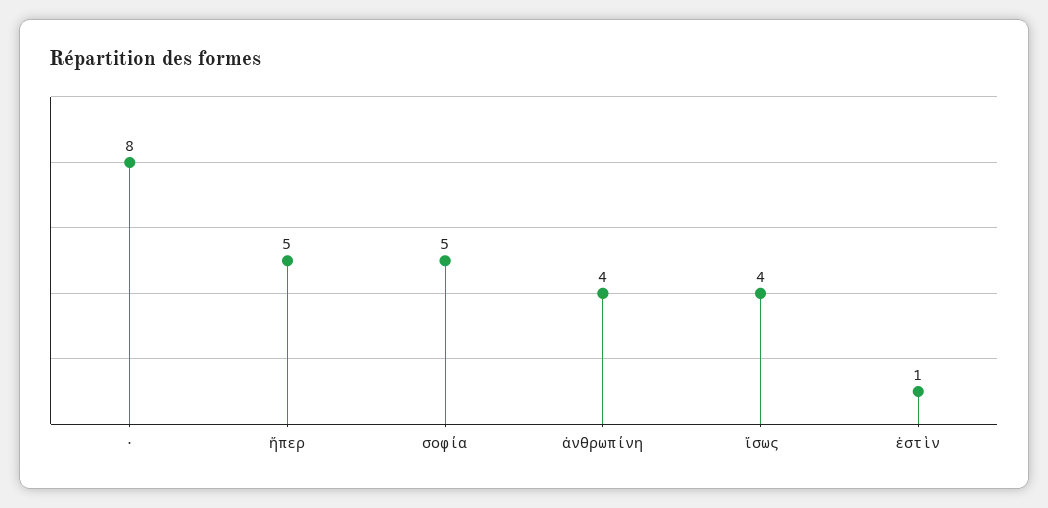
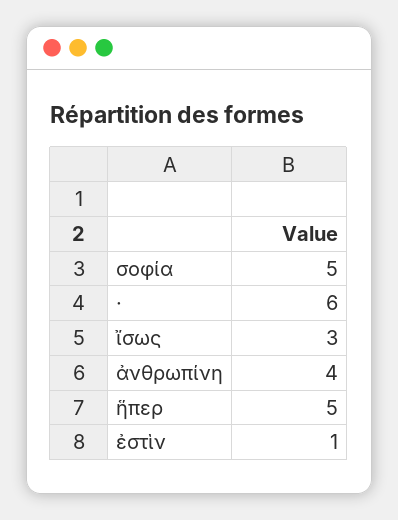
  {
-   "·": 8,
+   "·": 6,
    "ἥπερ": 5,
    "σοφία": 5,
    "ἀνθρωπίνη": 4,
-   "ἴσως": 4,
+   "ἴσως": 3,
    "ἐστὶν": 1
  }

